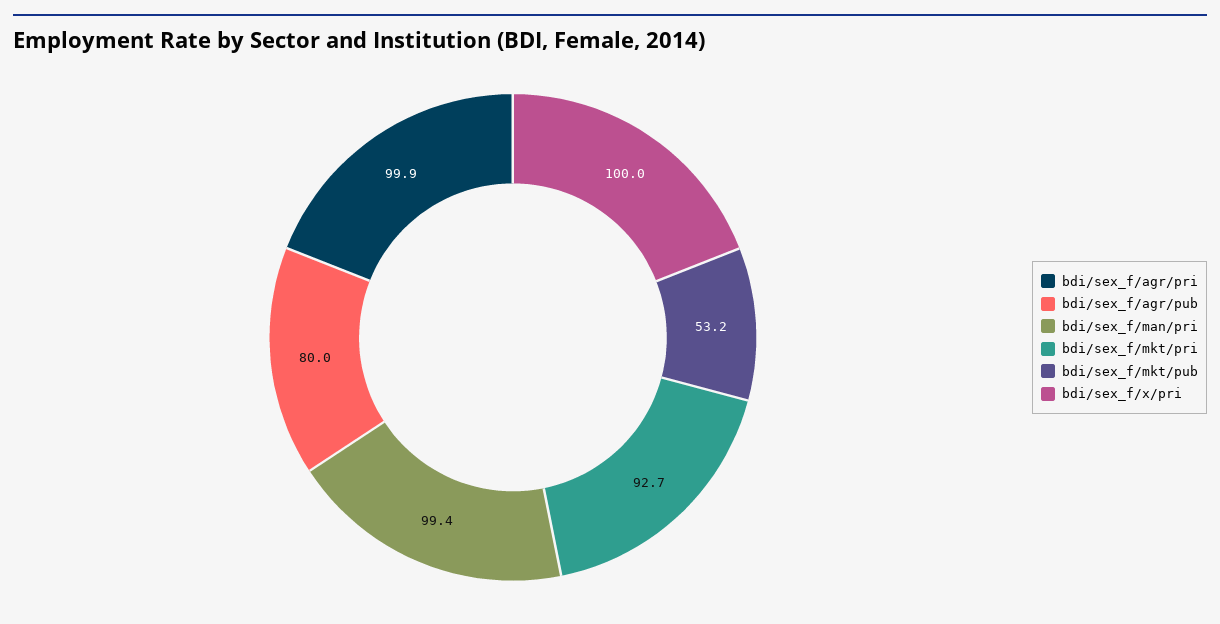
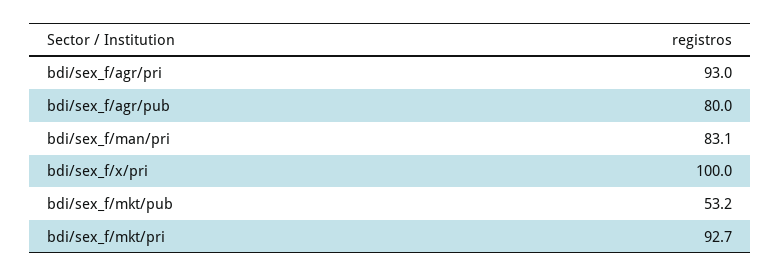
  {
-   "bdi/sex_f/agr/pri": 99.9,
+   "bdi/sex_f/agr/pri": 93,
    "bdi/sex_f/agr/pub": 80,
-   "bdi/sex_f/man/pri": 99.4,
+   "bdi/sex_f/man/pri": 83.1,
    "bdi/sex_f/mkt/pri": 92.7,
    "bdi/sex_f/mkt/pub": 53.2,
    "bdi/sex_f/x/pri": 100
  }

